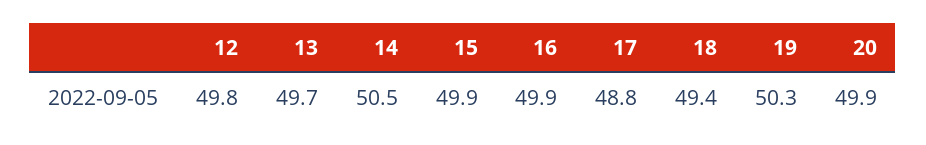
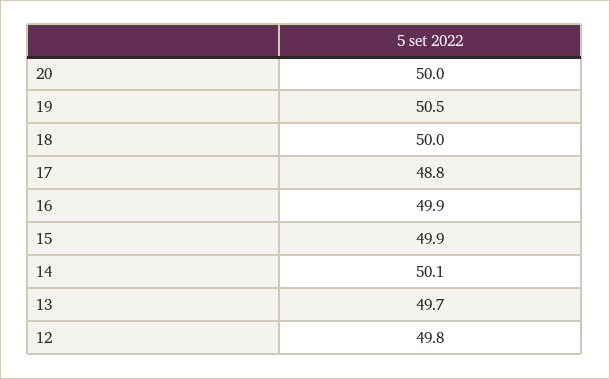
  {
    "12": 49.8,
    "13": 49.7,
-   "14": 50.5,
+   "14": 50.1,
    "15": 49.9,
    "16": 49.9,
    "17": 48.8,
-   "18": 49.4,
+   "18": 50,
-   "19": 50.3,
+   "19": 50.5,
-   "20": 49.9
+   "20": 50
  }

